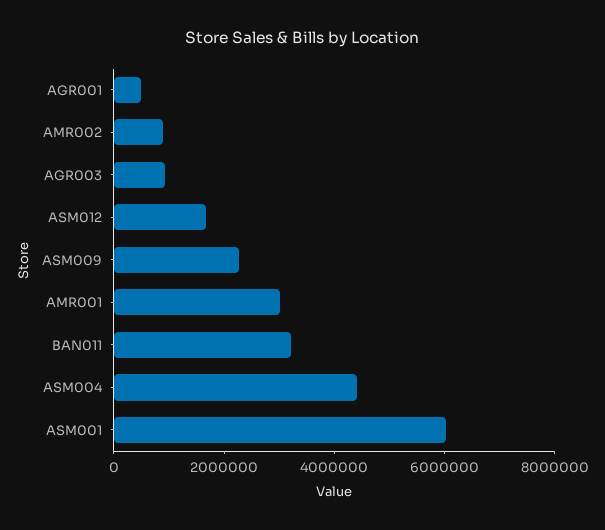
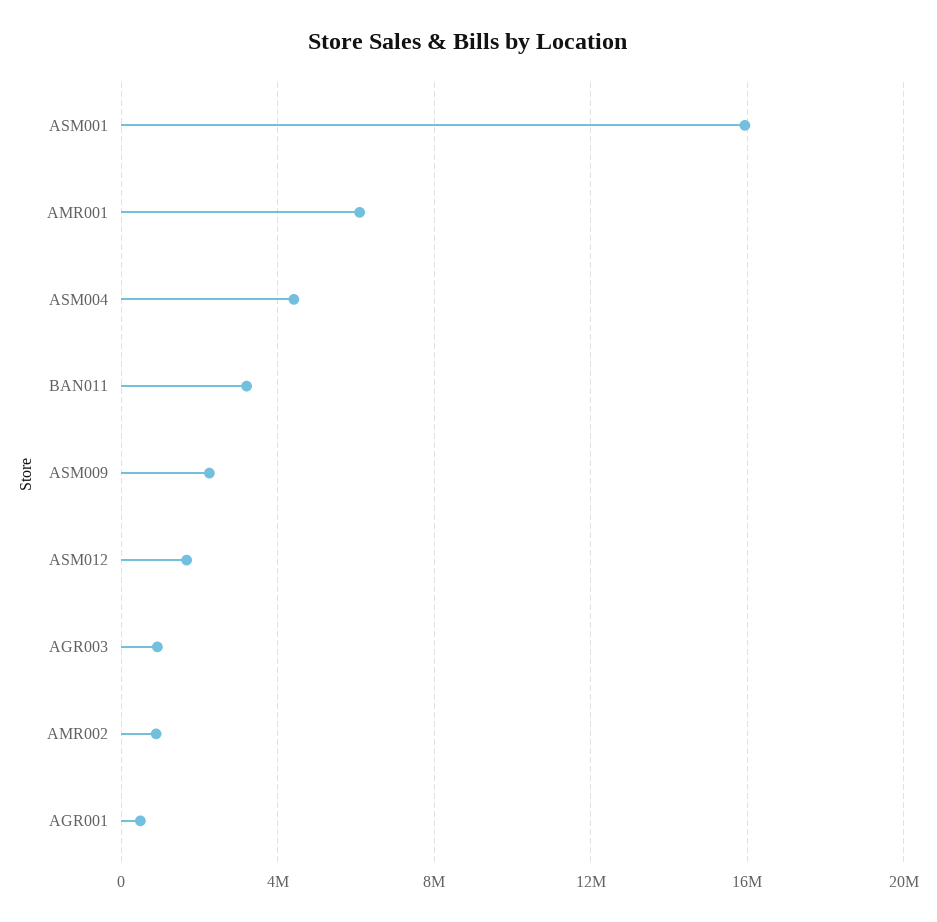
  {
    "AGR001": 500000,
    "AMR002": 1000000,
    "AGR003": 1000000,
    "ASM012": 1500000,
    "ASM009": 2500000,
-   "AMR001": 3000000,
+   "AMR001": 6000000,
    "BAN011": 3000000,
    "ASM004": 4500000,
-   "ASM001": 6000000
+   "ASM001": 16000000
  }

